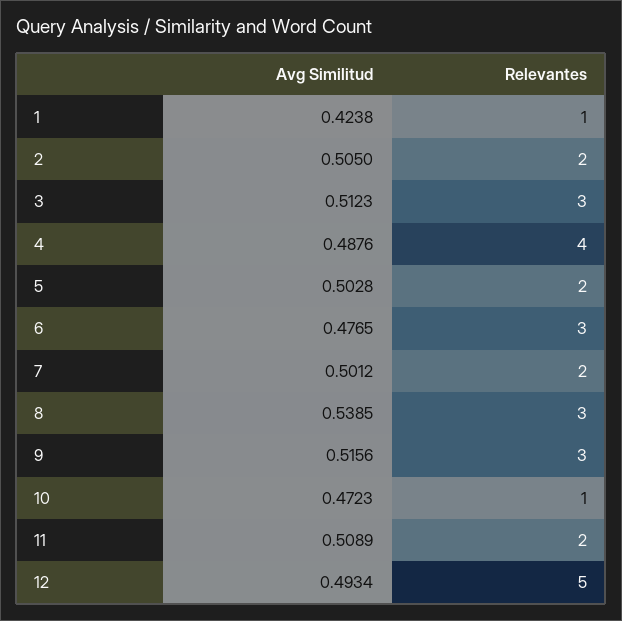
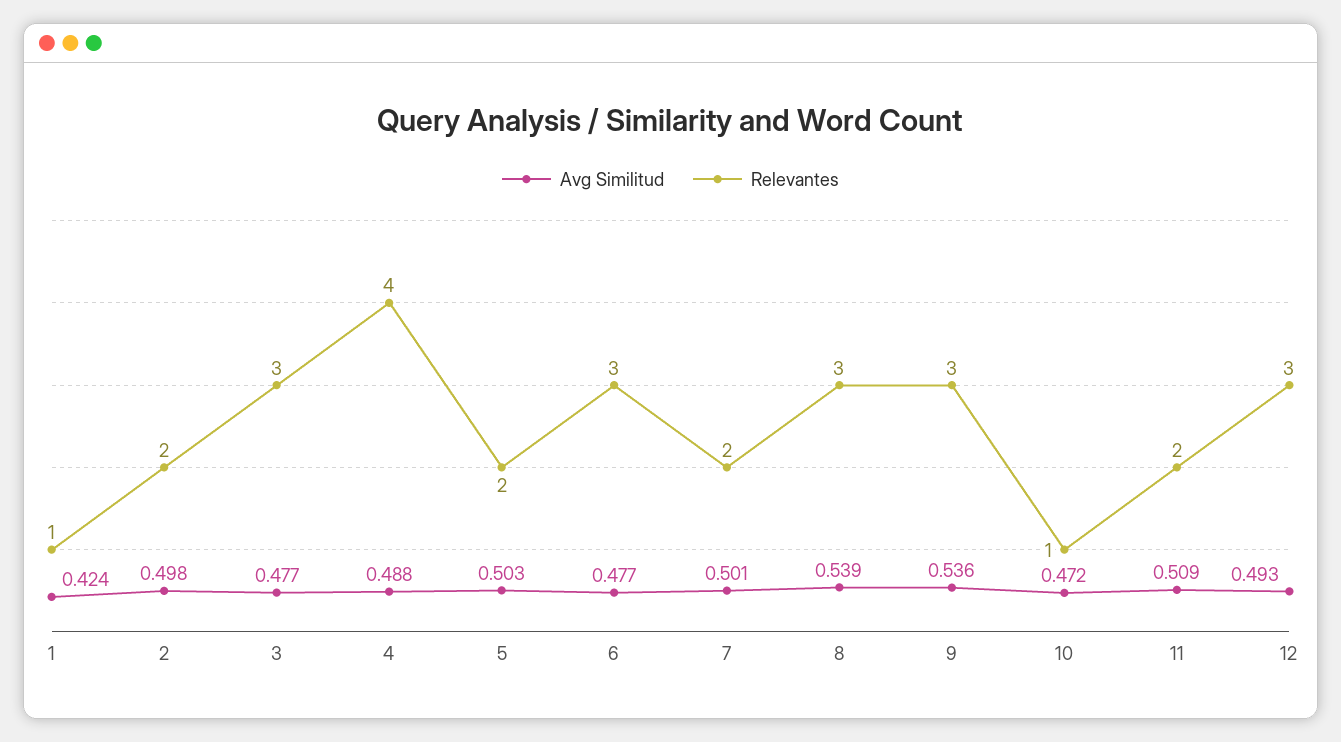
  {
    "Avg Similitud": {
      "1": 0.4238,
-     "2": 0.505,
+     "2": 0.498,
-     "3": 0.5123,
+     "3": 0.477,
      "4": 0.4876,
      "5": 0.5028,
      "6": 0.4765,
      "7": 0.5012,
      "8": 0.5385,
-     "9": 0.5156,
+     "9": 0.536,
      "10": 0.4723,
      "11": 0.5089,
      "12": 0.4934
    },
    "Relevantes": {
      "1": 1,
      "2": 2,
      "3": 3,
      "4": 4,
      "5": 2,
      "6": 3,
      "7": 2,
      "8": 3,
      "9": 3,
      "10": 1,
      "11": 2,
-     "12": 5
+     "12": 3
    }
  }

